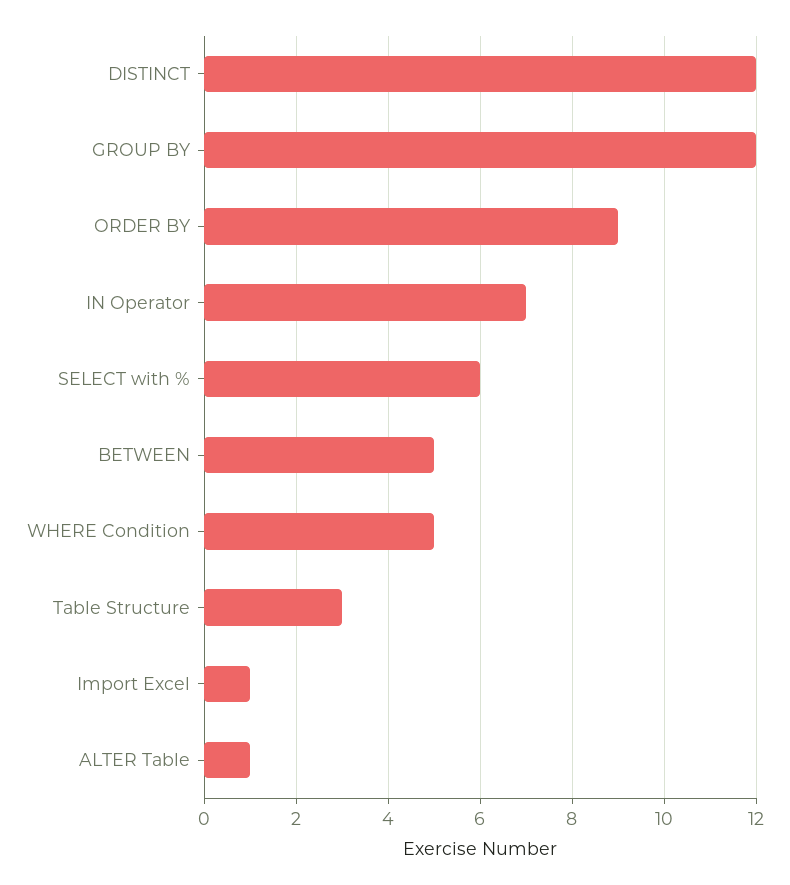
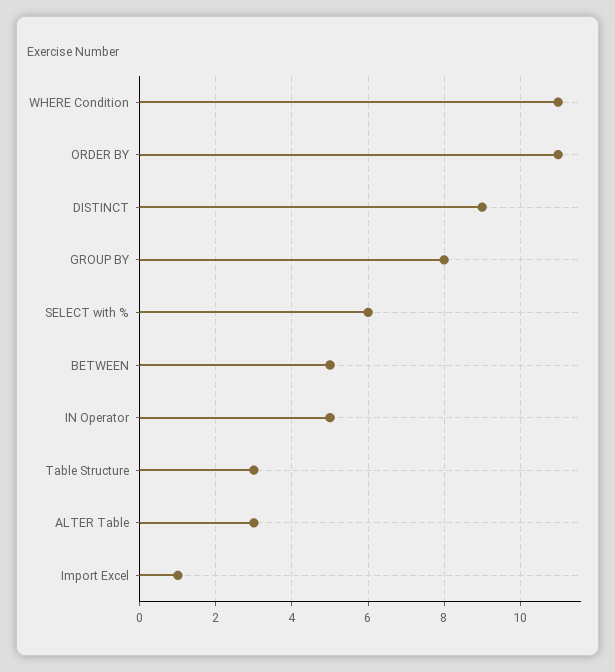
  {
-   "DISTINCT": 12,
+   "DISTINCT": 9,
-   "GROUP BY": 12,
+   "GROUP BY": 8,
-   "ORDER BY": 9,
+   "ORDER BY": 11,
-   "IN Operator": 7,
+   "IN Operator": 5,
    "SELECT with %": 6,
    "BETWEEN": 5,
-   "WHERE Condition": 5,
+   "WHERE Condition": 11,
    "Table Structure": 3,
    "Import Excel": 1,
-   "ALTER Table": 1
+   "ALTER Table": 3
  }

